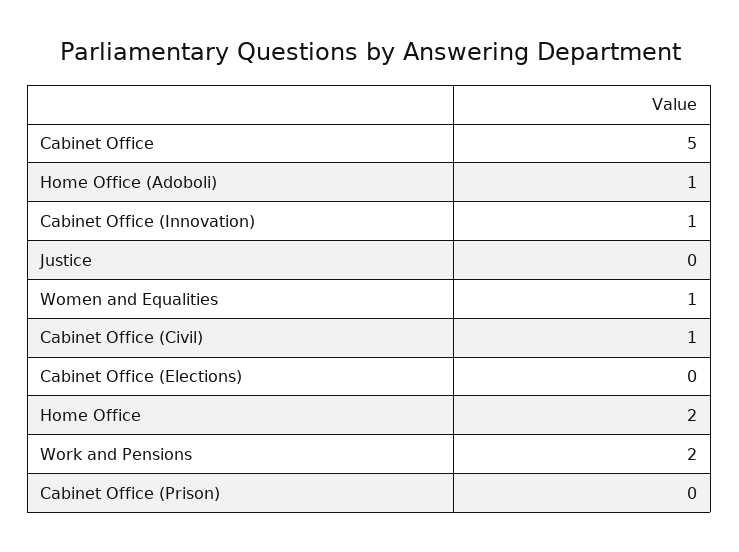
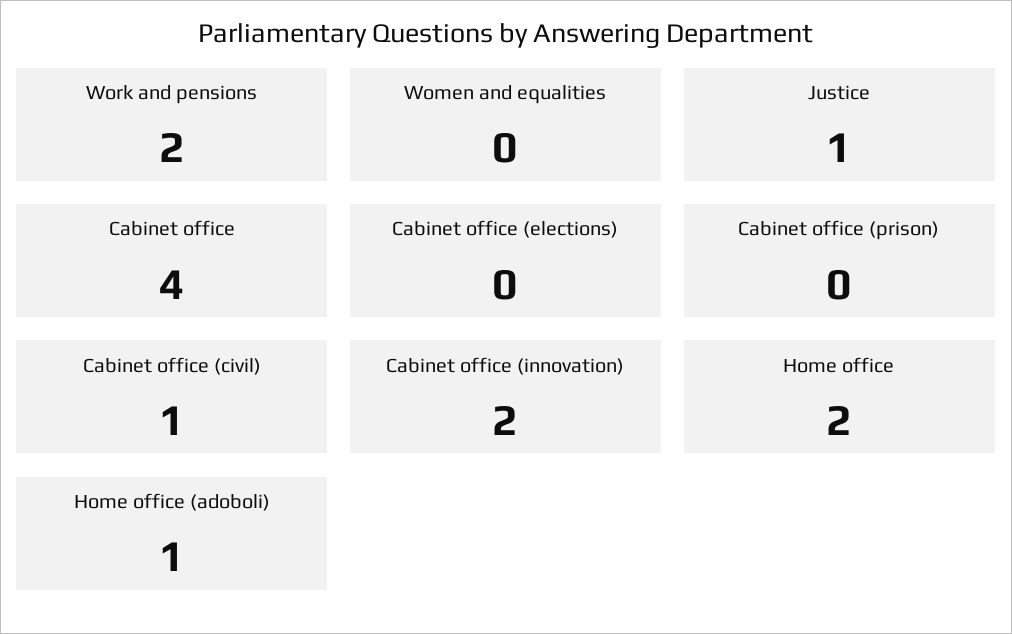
  {
-   "Cabinet Office": 5,
+   "Cabinet Office": 4,
    "Home Office (Adoboli)": 1,
-   "Cabinet Office (Innovation)": 1,
+   "Cabinet Office (Innovation)": 2,
-   "Justice": 0,
+   "Justice": 1,
-   "Women and Equalities": 1,
+   "Women and Equalities": 0,
    "Cabinet Office (Civil)": 1,
    "Cabinet Office (Elections)": 0,
    "Home Office": 2,
    "Work and Pensions": 2,
    "Cabinet Office (Prison)": 0
  }

